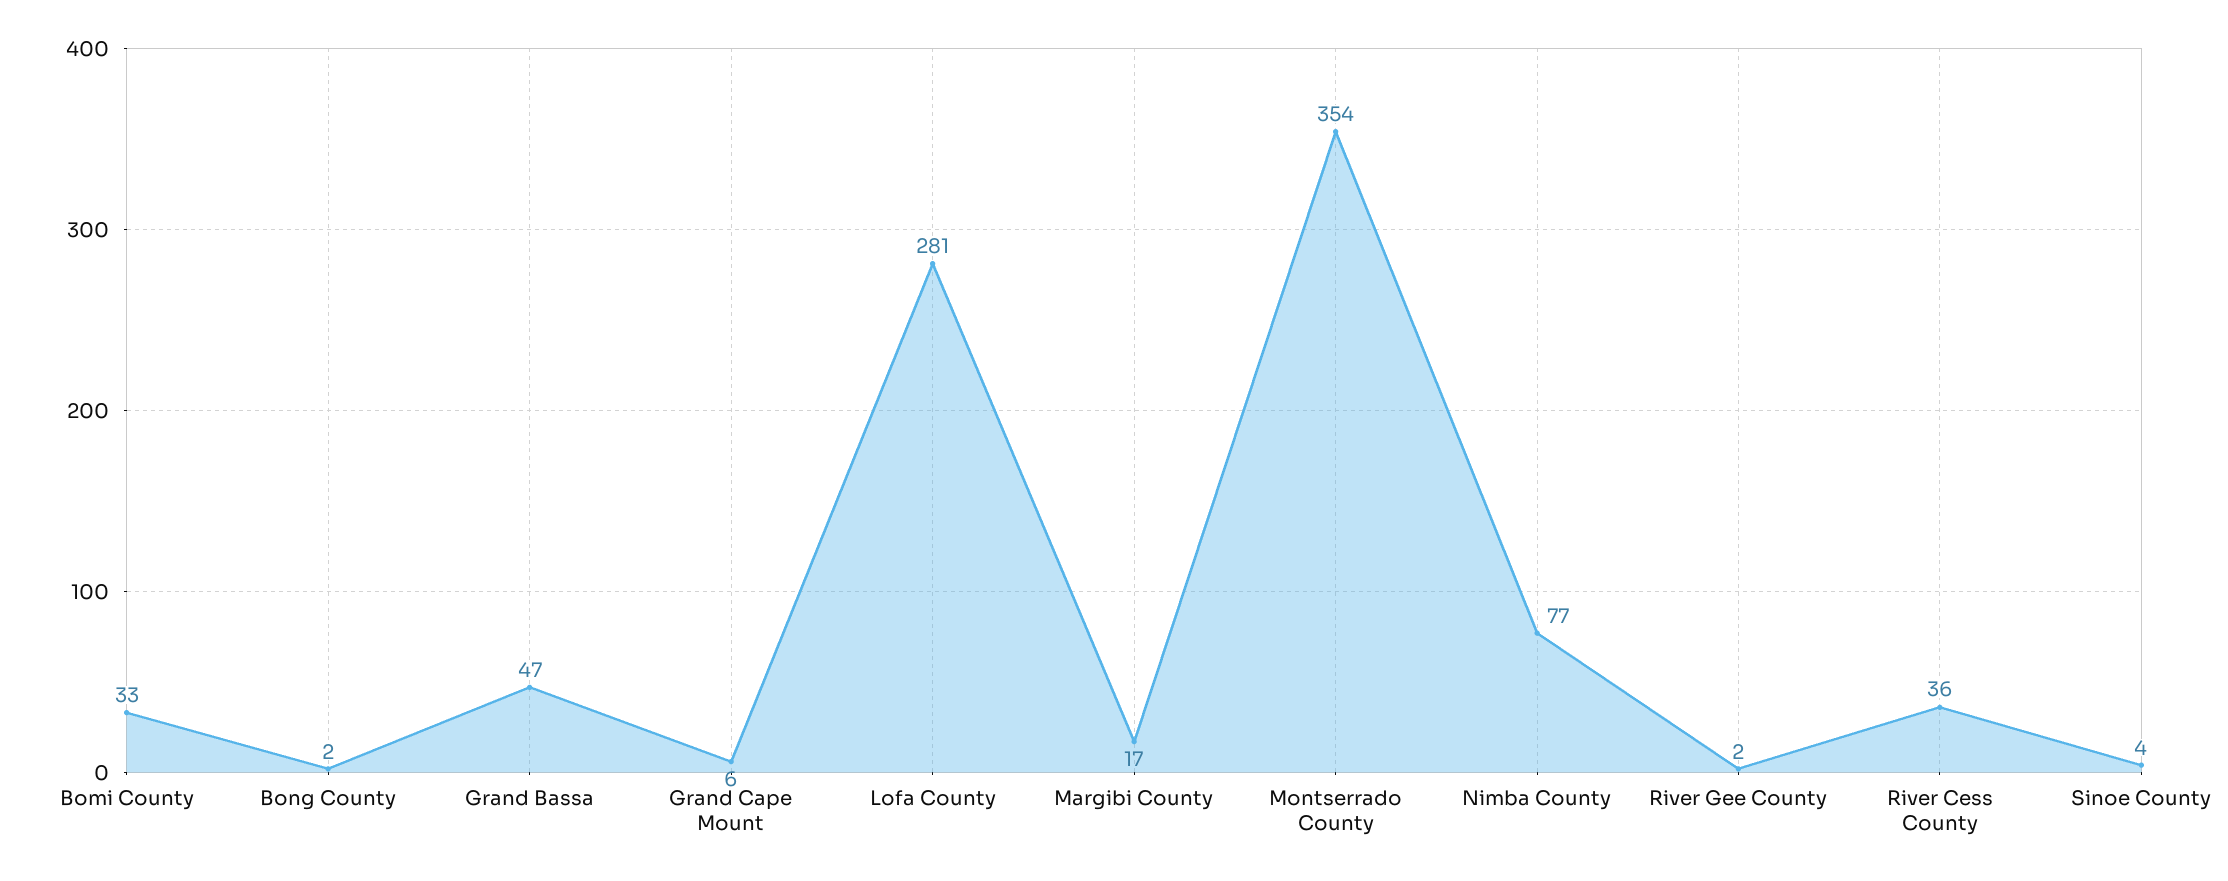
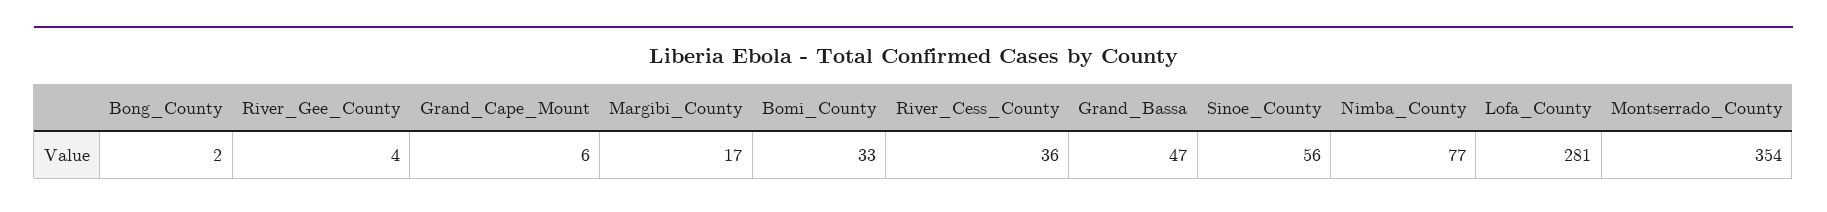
  {
    "Bomi County": 33,
    "Bong County": 2,
    "Grand Bassa": 47,
    "Grand Cape Mount": 6,
    "Lofa County": 281,
    "Margibi County": 17,
    "Montserrado County": 354,
    "Nimba County": 77,
-   "River Gee County": 2,
+   "River Gee County": 4,
    "River Cess County": 36,
-   "Sinoe County": 4
+   "Sinoe County": 56
  }

